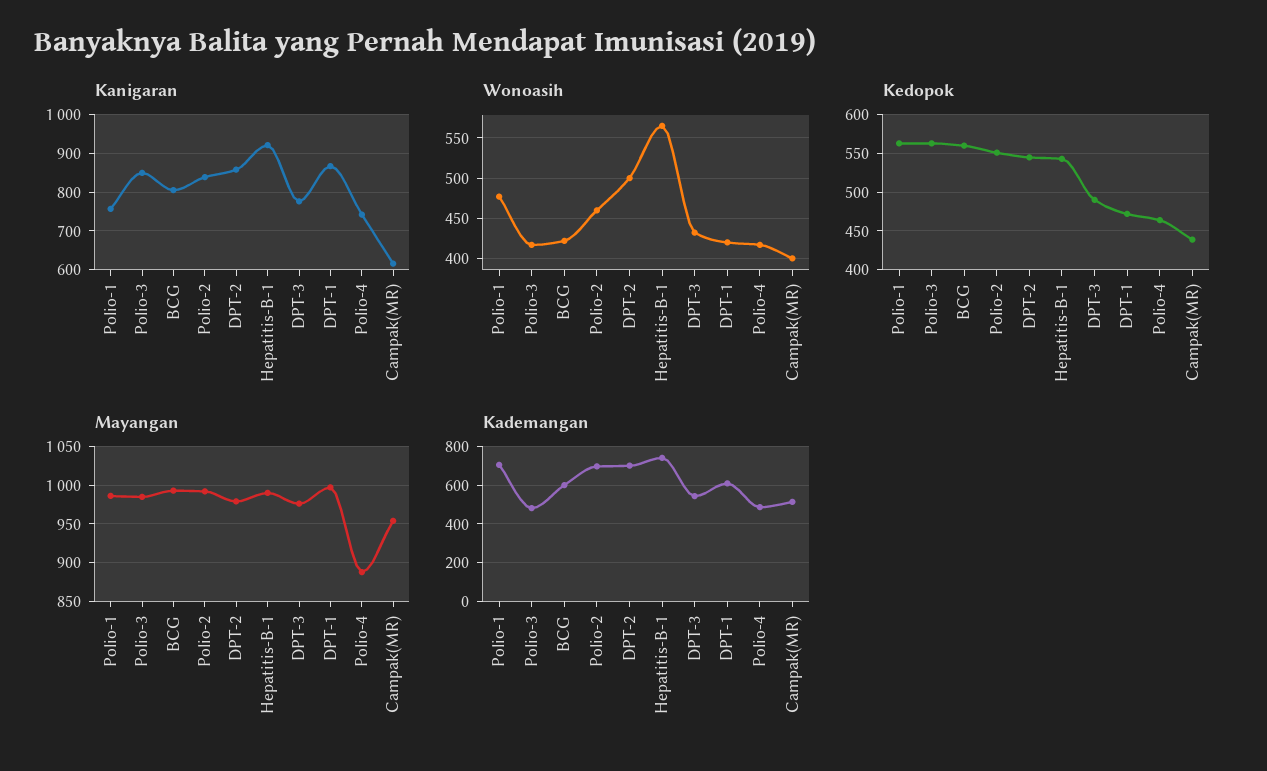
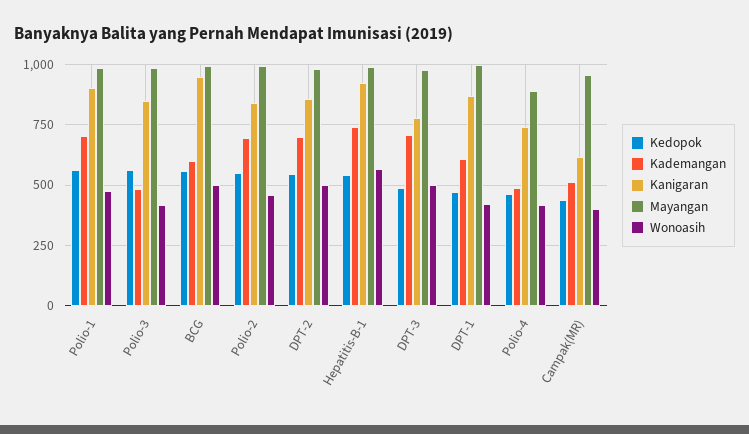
  {
    "Kanigaran": {
-     "Polio-1": 760,
+     "Polio-1": 900,
      "Polio-3": 860,
-     "BCG": 800,
+     "BCG": 950,
      "Polio-2": 840,
      "DPT-2": 860,
      "Hepatitis-B-1": 920,
      "DPT-3": 780,
      "DPT-1": 860,
      "Polio-4": 740,
      "Campak(MR)": 620
    },
    "Wonoasih": {
      "Polio-1": 480,
      "Polio-3": 420,
-     "BCG": 420,
+     "BCG": 500,
      "Polio-2": 460,
      "DPT-2": 500,
      "Hepatitis-B-1": 570,
-     "DPT-3": 430,
+     "DPT-3": 500,
      "DPT-1": 420,
      "Polio-4": 420,
      "Campak(MR)": 400
    },
    "Kedopok": {
      "Polio-1": 560,
      "Polio-3": 560,
      "BCG": 560,
      "Polio-2": 550,
      "DPT-2": 550,
      "Hepatitis-B-1": 540,
      "DPT-3": 490,
      "DPT-1": 470,
      "Polio-4": 460,
      "Campak(MR)": 440
    },
    "Mayangan": {
      "Polio-1": 990,
      "Polio-3": 990,
      "BCG": 990,
      "Polio-2": 990,
      "DPT-2": 980,
      "Hepatitis-B-1": 990,
      "DPT-3": 980,
      "DPT-1": 1000,
      "Polio-4": 890,
      "Campak(MR)": 950
    },
    "Kademangan": {
      "Polio-1": 700,
      "Polio-3": 475,
      "BCG": 600,
      "Polio-2": 700,
      "DPT-2": 700,
      "Hepatitis-B-1": 750,
-     "DPT-3": 550,
+     "DPT-3": 700,
      "DPT-1": 600,
      "Polio-4": 475,
      "Campak(MR)": 525
    }
  }

